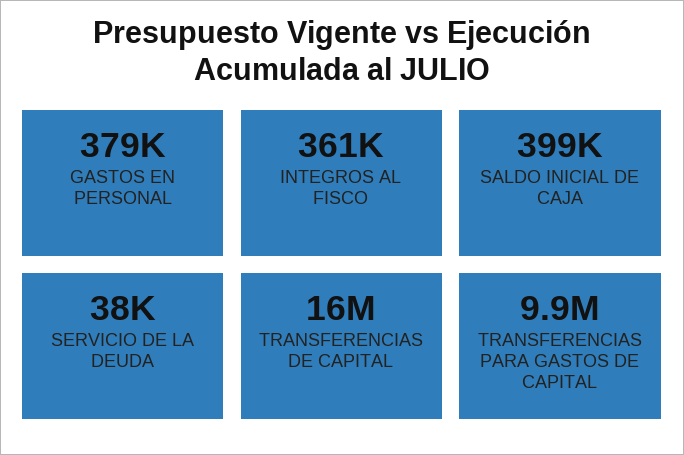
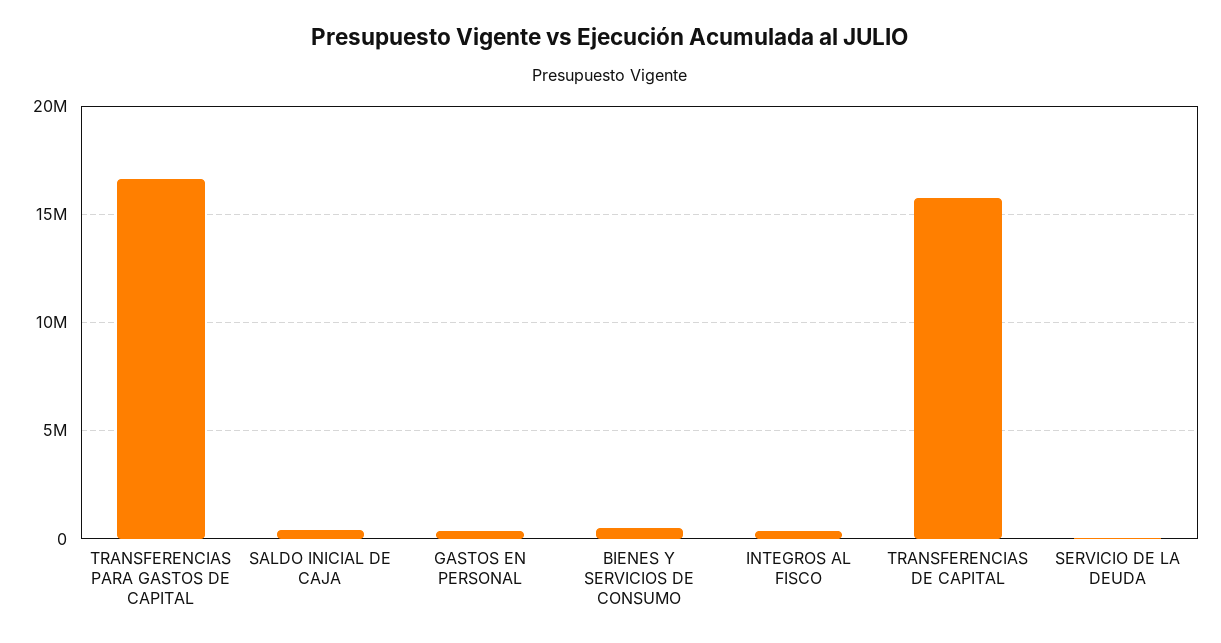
  {
    "GASTOS EN PERSONAL": 379000,
    "INTEGROS AL FISCO": 361000,
    "SALDO INICIAL DE CAJA": 399000,
    "SERVICIO DE LA DEUDA": 38000,
    "TRANSFERENCIAS DE CAPITAL": 16000000,
-   "TRANSFERENCIAS PARA GASTOS DE CAPITAL": 9900000
+   "TRANSFERENCIAS PARA GASTOS DE CAPITAL": 16500000,
+   "BIENES Y SERVICIOS DE CONSUMO": 500000
  }

